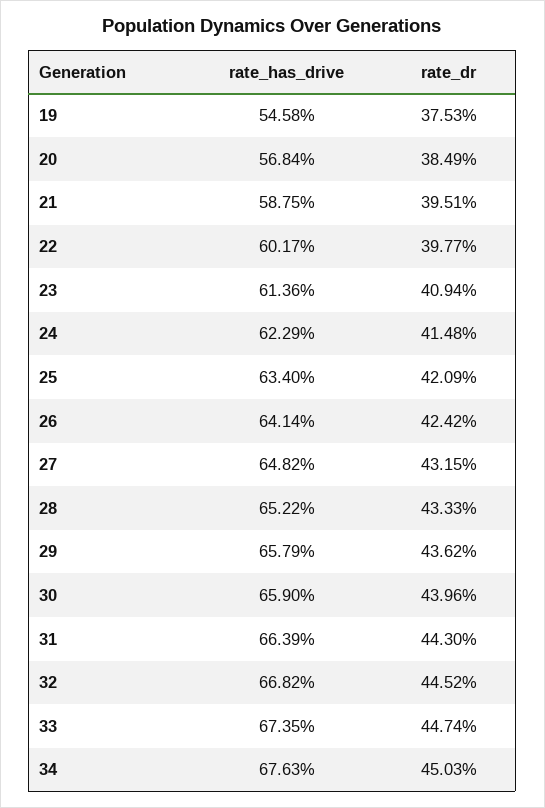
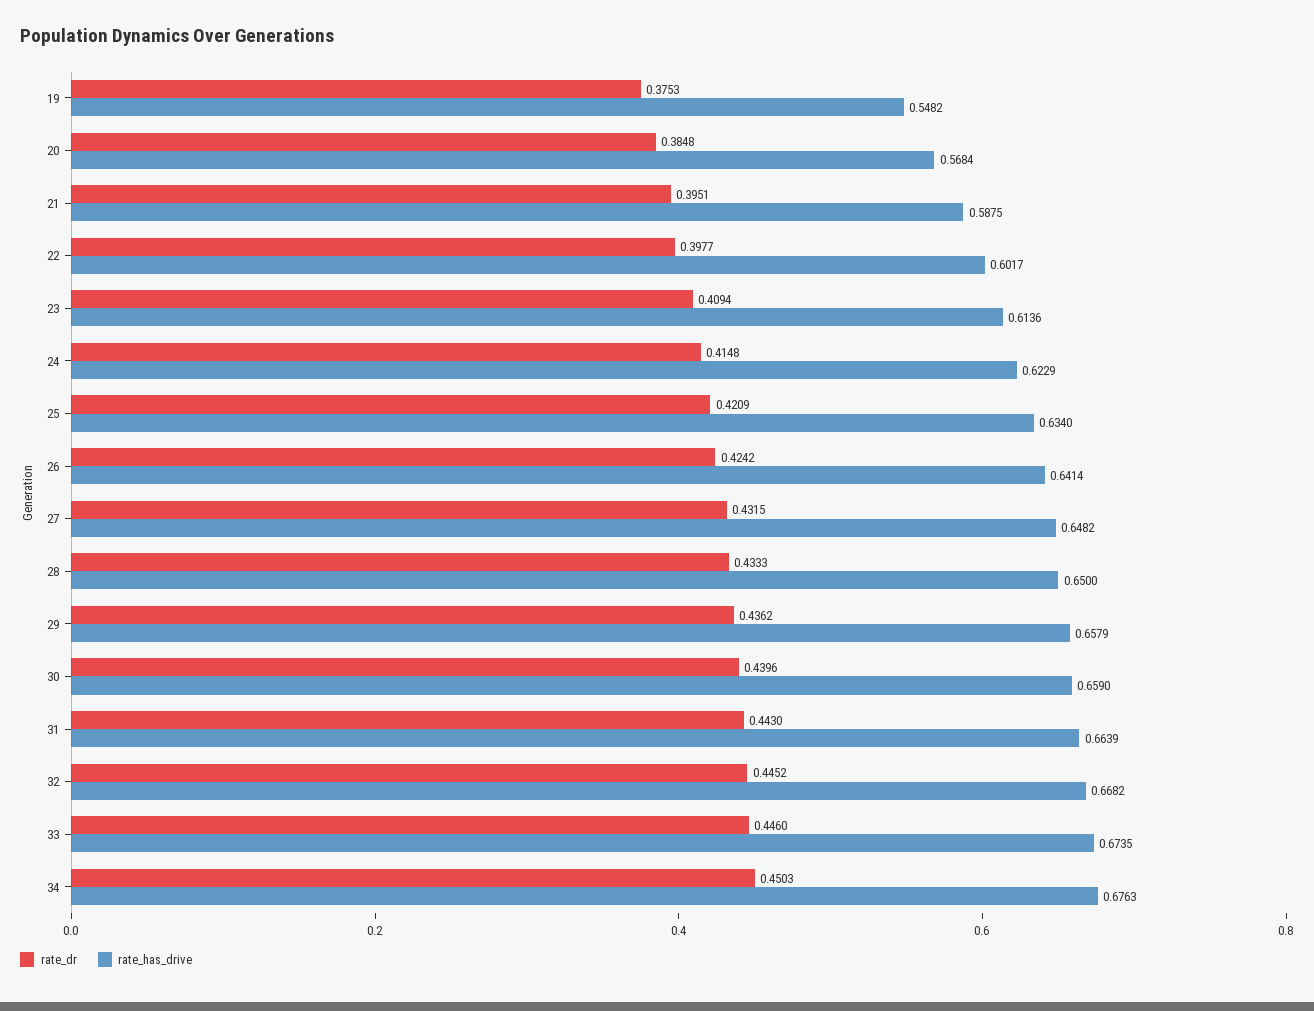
  {
    "rate_has_drive": {
-     "19": 0.5458,
+     "19": 0.5482,
      "20": 0.5684,
      "21": 0.5875,
      "22": 0.6017,
      "23": 0.6136,
      "24": 0.6229,
      "25": 0.634,
      "26": 0.6414,
      "27": 0.6482,
-     "28": 0.6522,
+     "28": 0.65,
      "29": 0.6579,
      "30": 0.659,
      "31": 0.6639,
      "32": 0.6682,
      "33": 0.6735,
      "34": 0.6763
    },
    "rate_dr": {
      "19": 0.3753,
-     "20": 0.3849,
+     "20": 0.3848,
      "21": 0.3951,
      "22": 0.3977,
      "23": 0.4094,
      "24": 0.4148,
      "25": 0.4209,
      "26": 0.4242,
      "27": 0.4315,
      "28": 0.4333,
      "29": 0.4362,
      "30": 0.4396,
      "31": 0.443,
      "32": 0.4452,
-     "33": 0.4474,
+     "33": 0.446,
      "34": 0.4503
    }
  }

